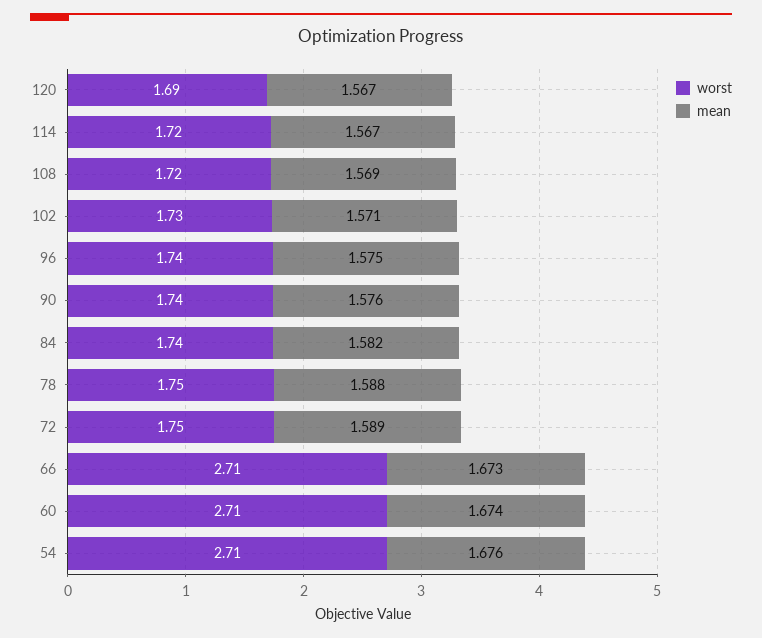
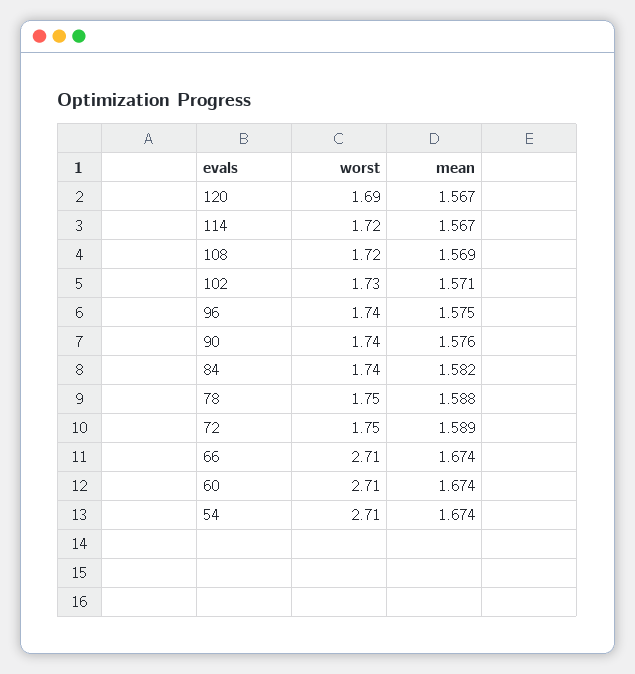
  {
    "worst": {
      "120": 1.69,
      "114": 1.72,
      "108": 1.72,
      "102": 1.73,
      "96": 1.74,
      "90": 1.74,
      "84": 1.74,
      "78": 1.75,
      "72": 1.75,
      "66": 2.71,
      "60": 2.71,
      "54": 2.71
    },
    "mean": {
      "120": 1.567,
      "114": 1.567,
      "108": 1.569,
      "102": 1.571,
      "96": 1.575,
      "90": 1.576,
      "84": 1.582,
      "78": 1.588,
      "72": 1.589,
-     "66": 1.673,
+     "66": 1.674,
      "60": 1.674,
-     "54": 1.676
+     "54": 1.674
    }
  }

